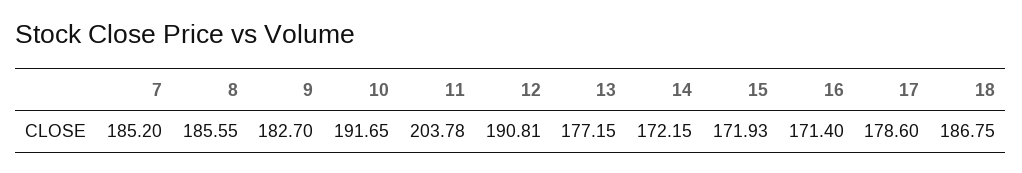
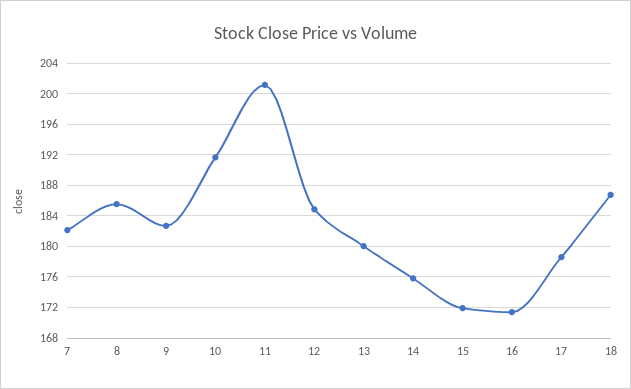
  {
-   "7": 185.2,
+   "7": 182,
    "8": 185.55,
    "9": 182.7,
    "10": 191.65,
-   "11": 203.78,
+   "11": 201,
-   "12": 190.81,
+   "12": 185,
-   "13": 177.15,
+   "13": 180,
-   "14": 172.15,
+   "14": 176,
    "15": 171.93,
    "16": 171.4,
    "17": 178.6,
    "18": 186.75
  }

